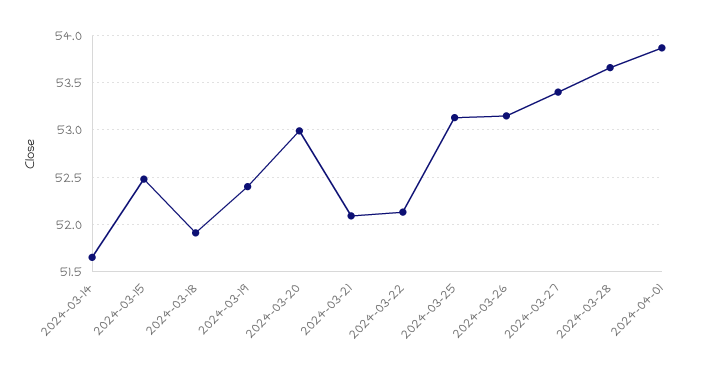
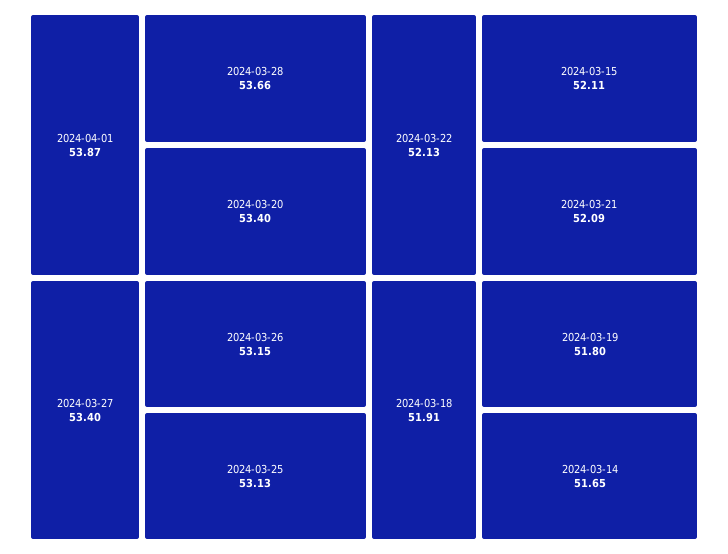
  {
    "2024-03-14": 51.65,
-   "2024-03-15": 52.5,
+   "2024-03-15": 52.11,
    "2024-03-18": 51.91,
-   "2024-03-19": 52.4,
+   "2024-03-19": 51.8,
-   "2024-03-20": 53,
+   "2024-03-20": 53.4,
    "2024-03-21": 52.09,
    "2024-03-22": 52.13,
    "2024-03-25": 53.13,
    "2024-03-26": 53.15,
    "2024-03-27": 53.4,
    "2024-03-28": 53.66,
    "2024-04-01": 53.87
  }

